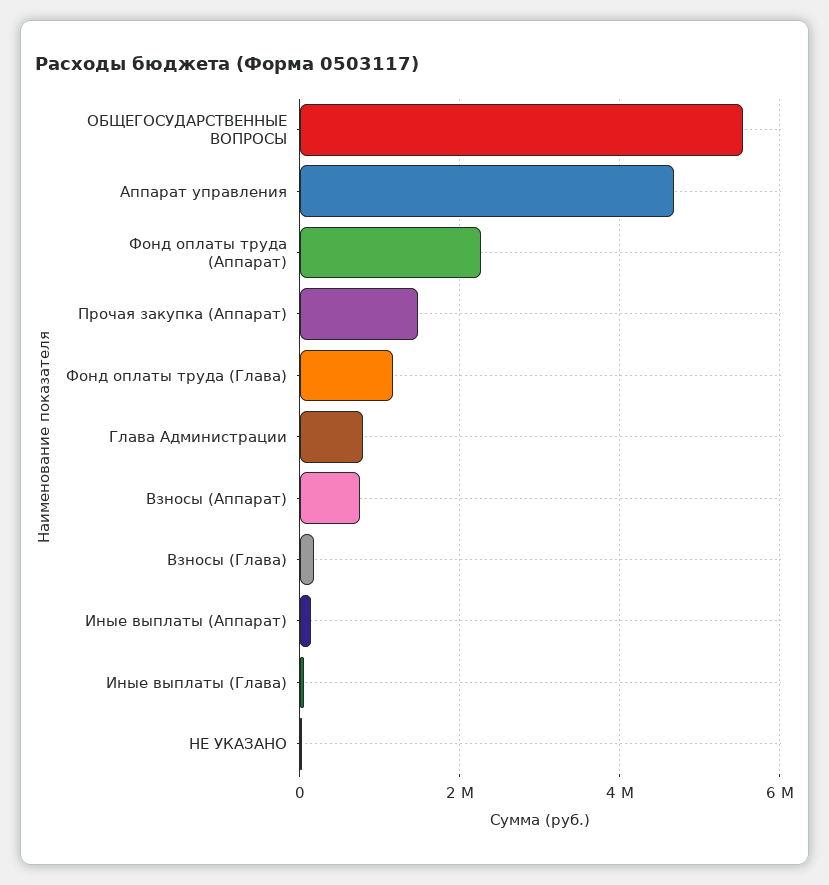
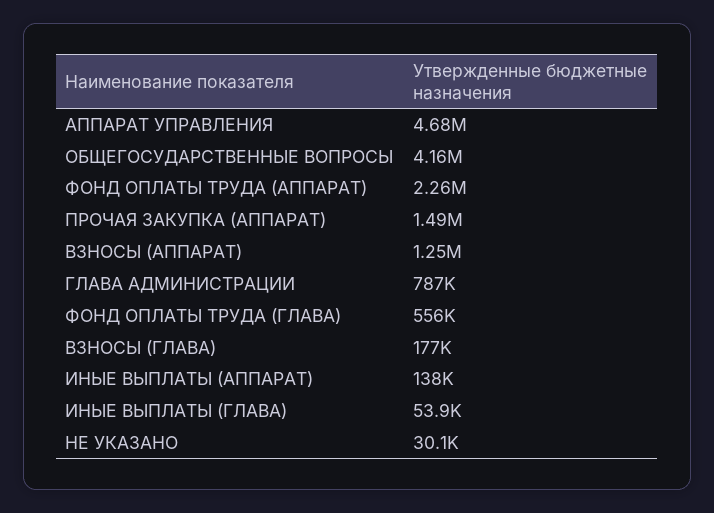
  {
-   "ОБЩЕГОСУДАРСТВЕННЫЕ ВОПРОСЫ": 5600000,
+   "ОБЩЕГОСУДАРСТВЕННЫЕ ВОПРОСЫ": 4160000,
    "Аппарат управления": 4680000,
    "Фонд оплаты труда (Аппарат)": 2260000,
    "Прочая закупка (Аппарат)": 1490000,
-   "Фонд оплаты труда (Глава)": 1200000,
+   "Фонд оплаты труда (Глава)": 556000,
    "Глава Администрации": 787000,
-   "Взносы (Аппарат)": 800000,
+   "Взносы (Аппарат)": 1250000,
    "Взносы (Глава)": 177000,
    "Иные выплаты (Аппарат)": 138000,
    "Иные выплаты (Глава)": 53900,
    "НЕ УКАЗАНО": 30100
  }

